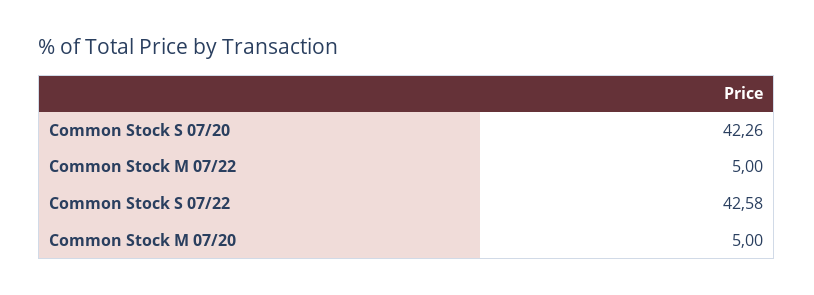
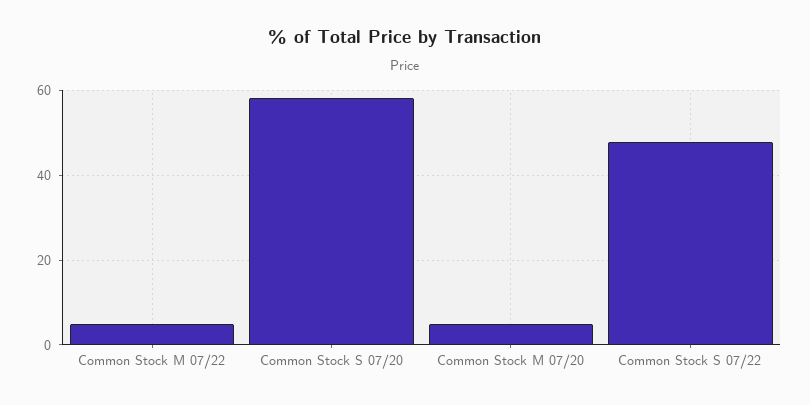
  {
-   "Common Stock S 07/20": 42.26,
+   "Common Stock S 07/20": 58,
    "Common Stock M 07/22": 5,
-   "Common Stock S 07/22": 42.58,
+   "Common Stock S 07/22": 48,
    "Common Stock M 07/20": 5
  }

